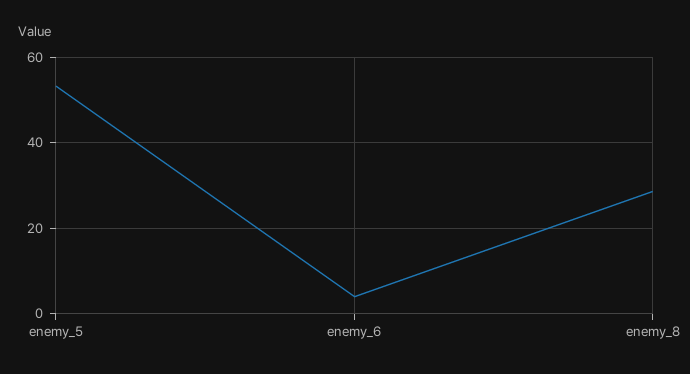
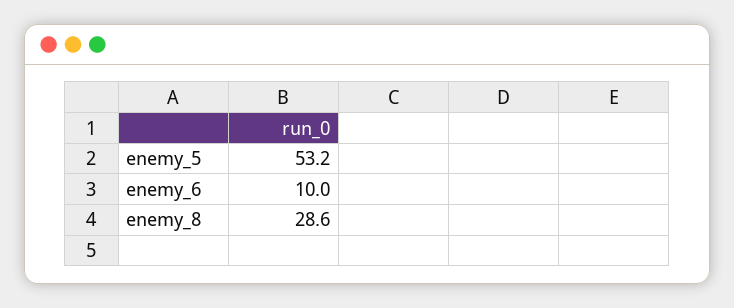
  {
    "enemy_5": 53.2,
-   "enemy_6": 4,
+   "enemy_6": 10,
    "enemy_8": 28.6
  }

